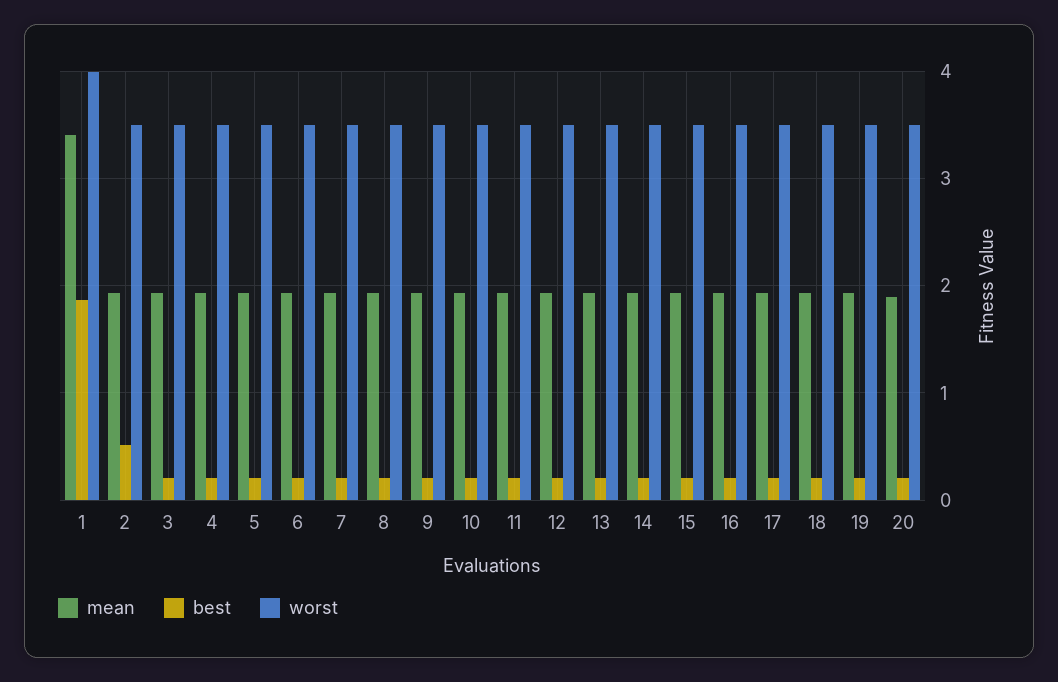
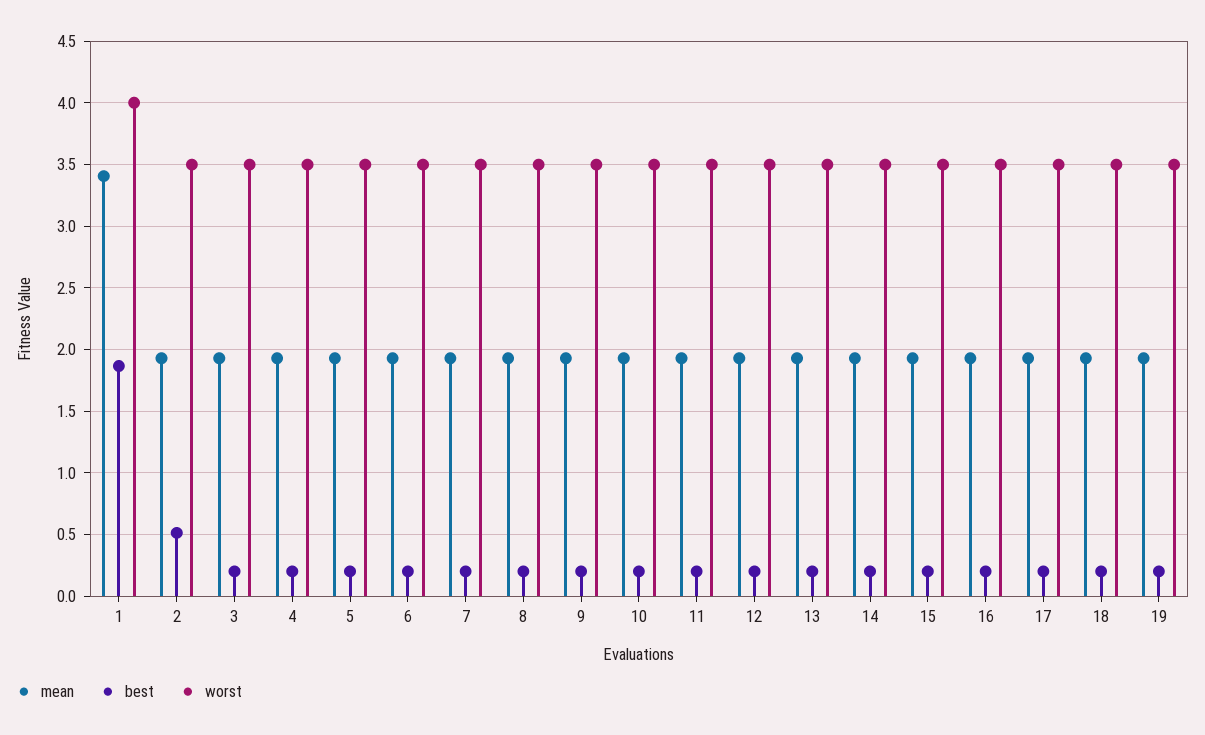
  {
    "mean": {
      "1": 3.4,
      "2": 1.95,
      "3": 1.95,
      "4": 1.95,
      "5": 1.95,
      "6": 1.95,
      "7": 1.95,
      "8": 1.95,
      "9": 1.95,
      "10": 1.95,
      "11": 1.95,
      "12": 1.95,
      "13": 1.95,
      "14": 1.95,
      "15": 1.95,
      "16": 1.95,
      "17": 1.95,
      "18": 1.95,
-     "19": 1.95,
+     "19": 1.95
-     "20": 1.9
    },
    "best": {
      "1": 1.85,
      "2": 0.5,
      "3": 0.2,
      "4": 0.2,
      "5": 0.2,
      "6": 0.2,
      "7": 0.2,
      "8": 0.2,
      "9": 0.2,
      "10": 0.2,
      "11": 0.2,
      "12": 0.2,
      "13": 0.2,
      "14": 0.2,
      "15": 0.2,
      "16": 0.2,
      "17": 0.2,
      "18": 0.2,
-     "19": 0.2,
+     "19": 0.2
-     "20": 0.2
    },
    "worst": {
      "1": 4,
      "2": 3.5,
      "3": 3.5,
      "4": 3.5,
      "5": 3.5,
      "6": 3.5,
      "7": 3.5,
      "8": 3.5,
      "9": 3.5,
      "10": 3.5,
      "11": 3.5,
      "12": 3.5,
      "13": 3.5,
      "14": 3.5,
      "15": 3.5,
      "16": 3.5,
      "17": 3.5,
      "18": 3.5,
-     "19": 3.5,
+     "19": 3.5
-     "20": 3.5
    }
  }

